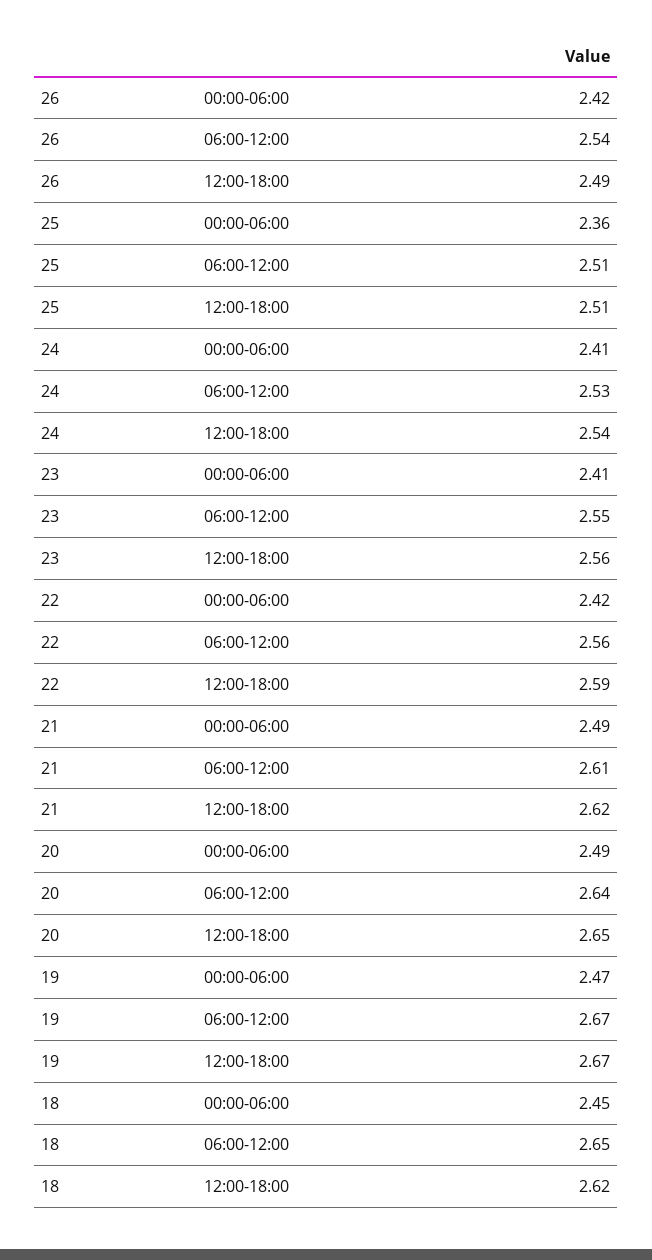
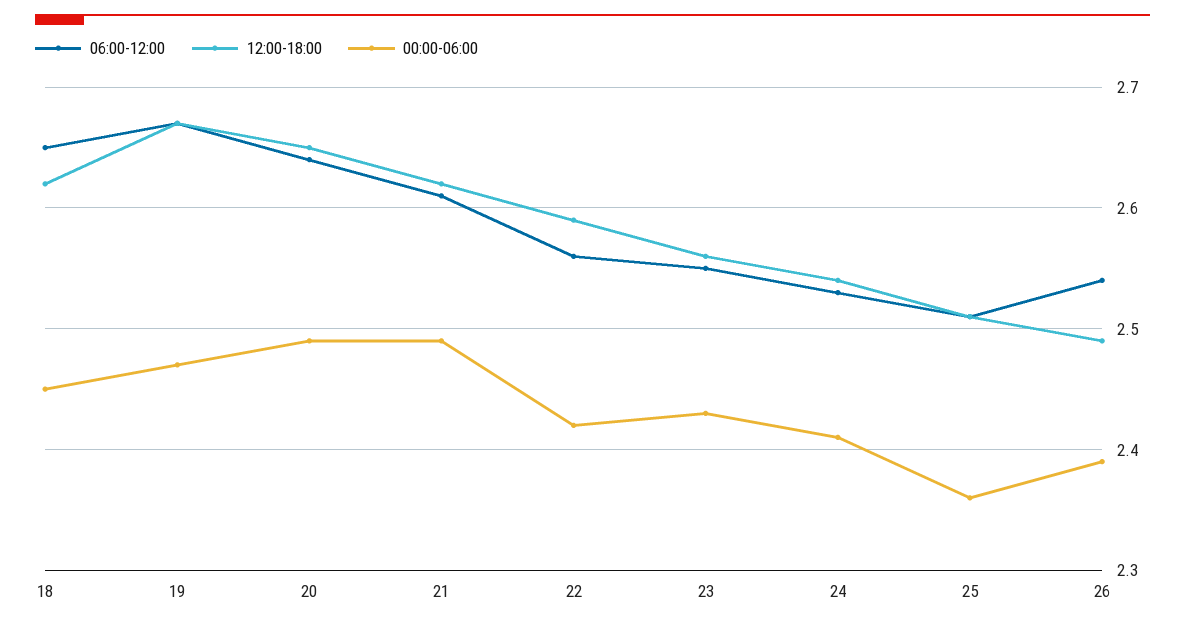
  {
    "00:00-06:00": {
-     "26": 2.42,
+     "26": 2.39,
      "25": 2.36,
      "24": 2.41,
-     "23": 2.41,
+     "23": 2.43,
      "22": 2.42,
      "21": 2.49,
      "20": 2.49,
      "19": 2.47,
      "18": 2.45
    },
    "06:00-12:00": {
      "26": 2.54,
      "25": 2.51,
      "24": 2.53,
      "23": 2.55,
      "22": 2.56,
      "21": 2.61,
      "20": 2.64,
      "19": 2.67,
      "18": 2.65
    },
    "12:00-18:00": {
      "26": 2.49,
      "25": 2.51,
      "24": 2.54,
      "23": 2.56,
      "22": 2.59,
      "21": 2.62,
      "20": 2.65,
      "19": 2.67,
      "18": 2.62
    }
  }

